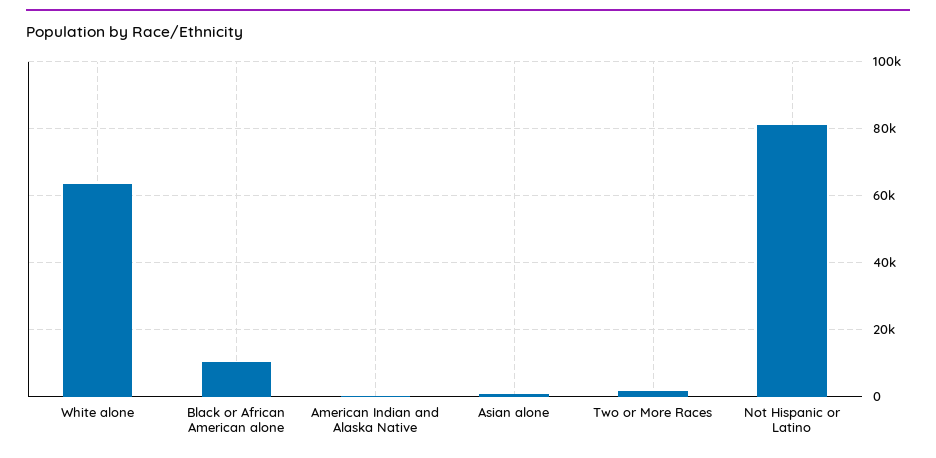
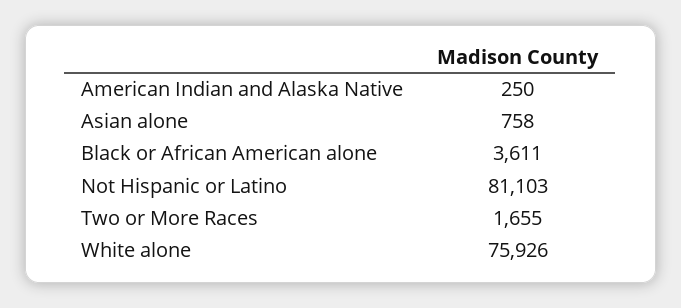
  {
-   "White alone": 64000,
+   "White alone": 75926,
-   "Black or African American alone": 10000,
+   "Black or African American alone": 3611,
    "American Indian and Alaska Native": 250,
    "Asian alone": 758,
    "Two or More Races": 1655,
    "Not Hispanic or Latino": 81103
  }

